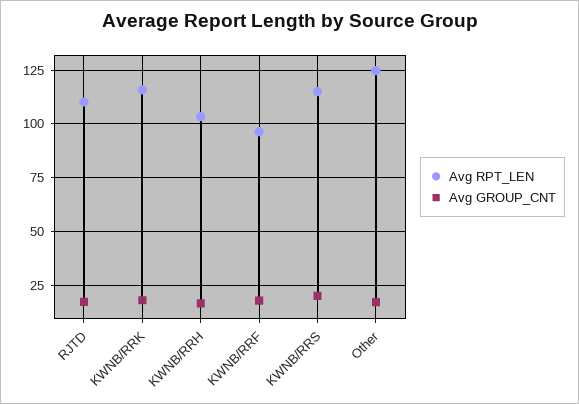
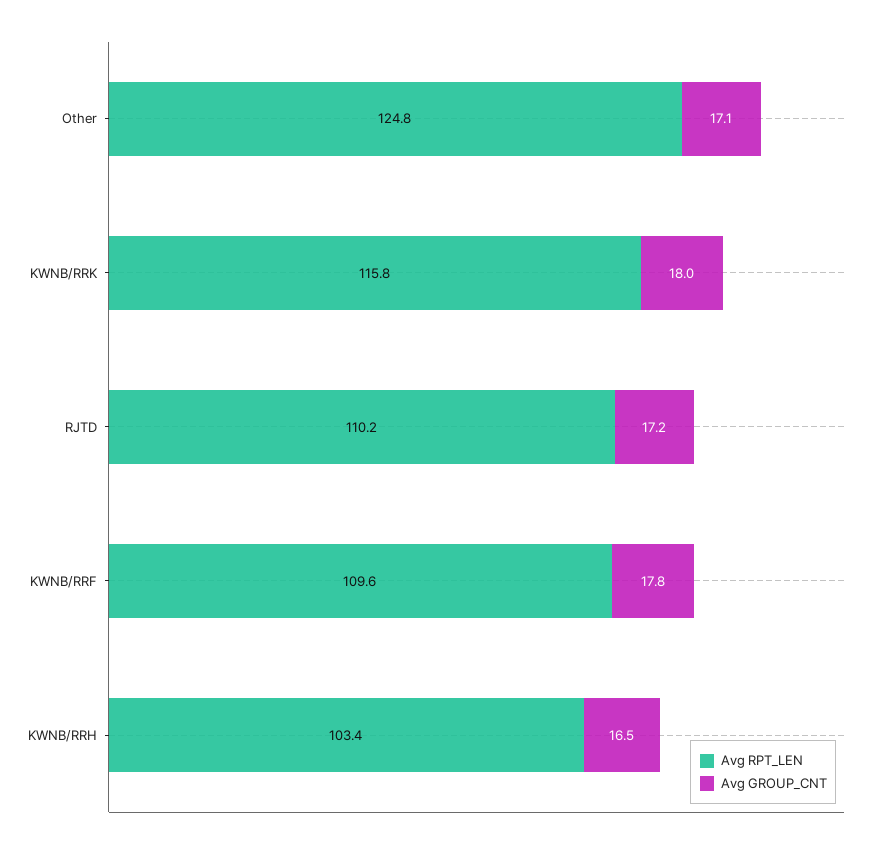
  {
    "Avg RPT_LEN": {
      "RJTD": 110.2,
      "KWNB/RRK": 115.8,
      "KWNB/RRH": 103.4,
-     "KWNB/RRF": 95,
+     "KWNB/RRF": 109.6,
-     "KWNB/RRS": 115,
      "Other": 124.8
    },
    "Avg GROUP_CNT": {
      "RJTD": 17.2,
      "KWNB/RRK": 18,
      "KWNB/RRH": 16.5,
      "KWNB/RRF": 17.8,
-     "KWNB/RRS": 20,
      "Other": 17.1
    }
  }

